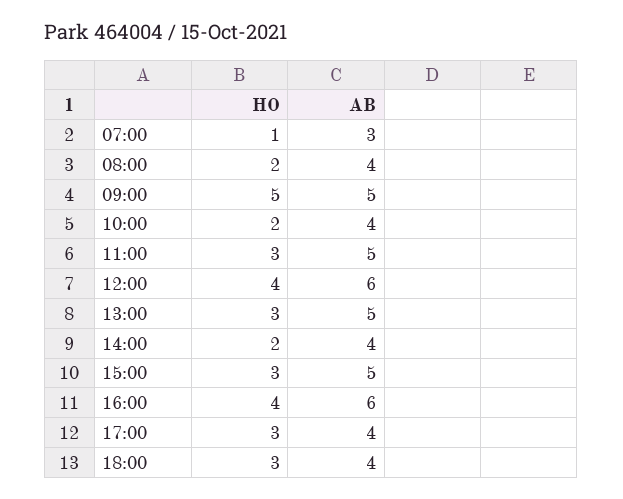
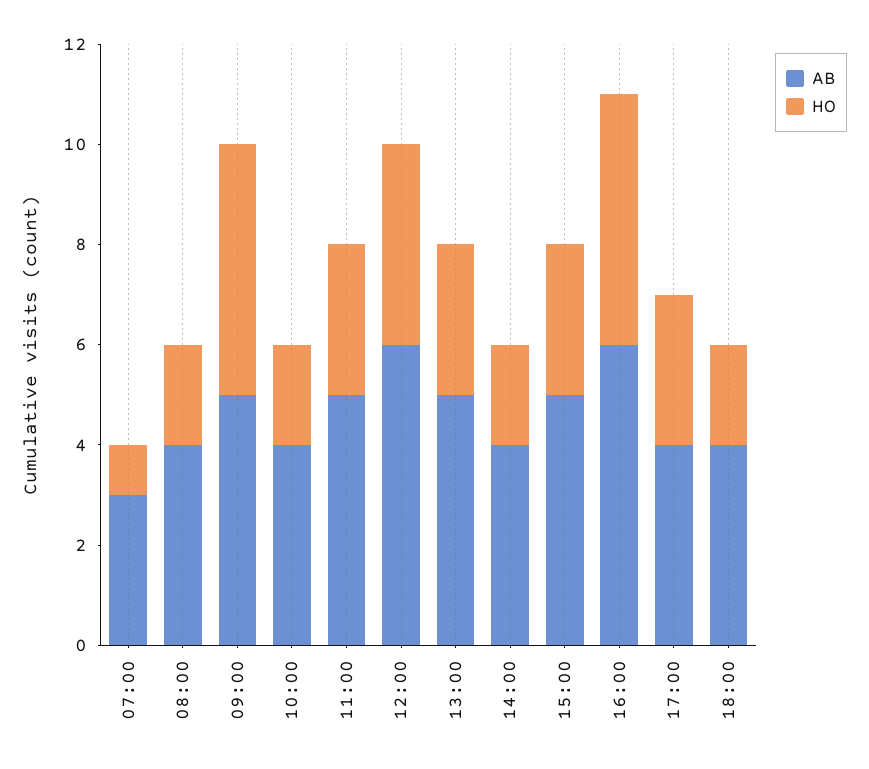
  {
    "HO": {
      "07:00": 1,
      "08:00": 2,
      "09:00": 5,
      "10:00": 2,
      "11:00": 3,
      "12:00": 4,
      "13:00": 3,
      "14:00": 2,
      "15:00": 3,
-     "16:00": 4,
+     "16:00": 5,
      "17:00": 3,
-     "18:00": 3
+     "18:00": 2
    },
    "AB": {
      "07:00": 3,
      "08:00": 4,
      "09:00": 5,
      "10:00": 4,
      "11:00": 5,
      "12:00": 6,
      "13:00": 5,
      "14:00": 4,
      "15:00": 5,
      "16:00": 6,
      "17:00": 4,
      "18:00": 4
    }
  }

